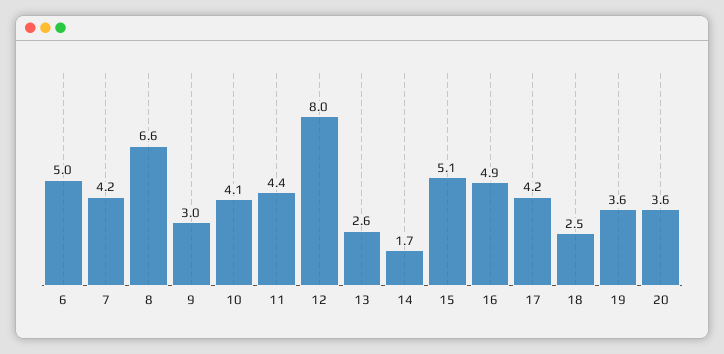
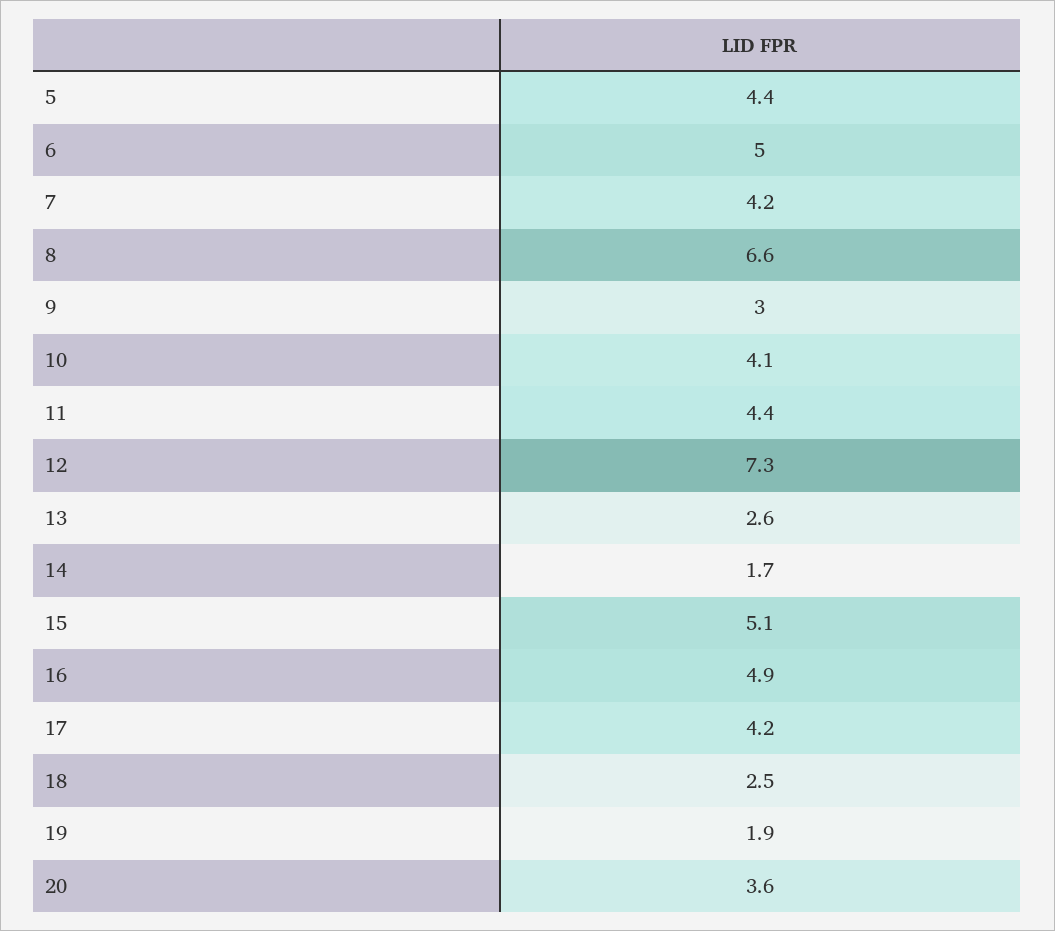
  {
    "6": 5,
    "7": 4.2,
    "8": 6.6,
    "9": 3,
    "10": 4.1,
    "11": 4.4,
-   "12": 8,
+   "12": 7.3,
    "13": 2.6,
    "14": 1.7,
    "15": 5.1,
    "16": 4.9,
    "17": 4.2,
    "18": 2.5,
-   "19": 3.6,
+   "19": 1.9,
-   "20": 3.6
+   "20": 3.6,
+   "5": 4.4
  }

